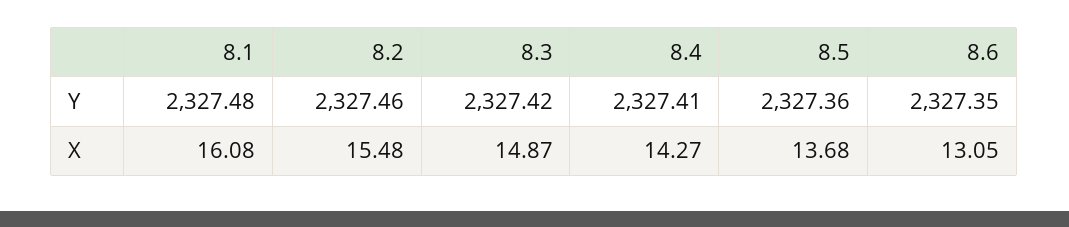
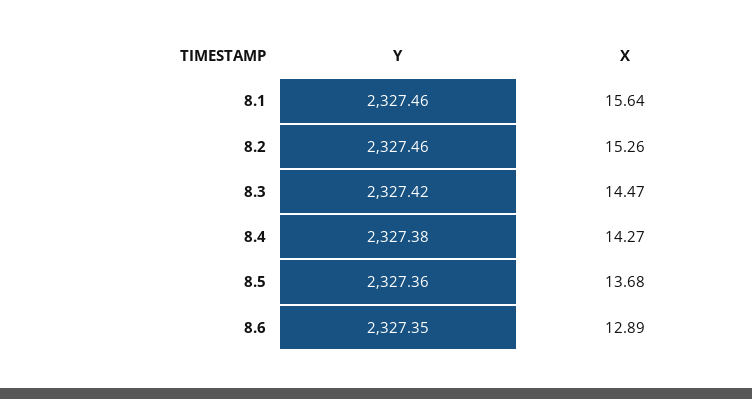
  {
    "8.1": {
-     "Y": 2327.48,
+     "Y": 2327.46,
-     "X": 16.08
+     "X": 15.64
    },
    "8.2": {
      "Y": 2327.46,
-     "X": 15.48
+     "X": 15.26
    },
    "8.3": {
      "Y": 2327.42,
-     "X": 14.87
+     "X": 14.47
    },
    "8.4": {
-     "Y": 2327.41,
+     "Y": 2327.38,
      "X": 14.27
    },
    "8.5": {
      "Y": 2327.36,
      "X": 13.68
    },
    "8.6": {
      "Y": 2327.35,
-     "X": 13.05
+     "X": 12.89
    }
  }

